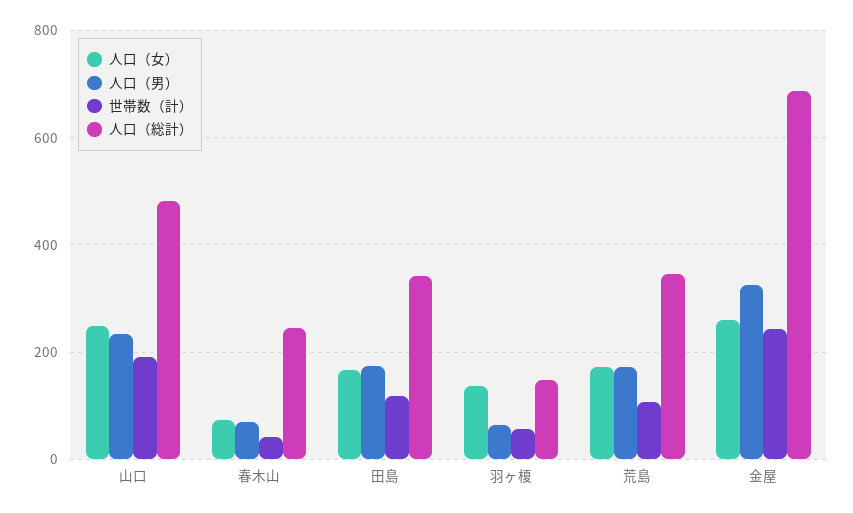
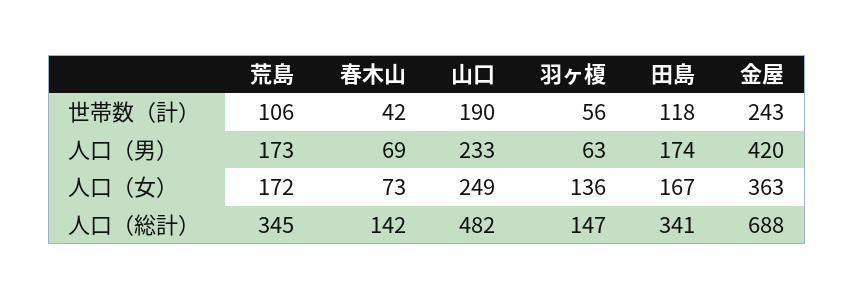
  {
    "人口（女）": {
      "山口": 249,
      "春木山": 73,
      "田島": 167,
      "羽ヶ榎": 136,
      "荒島": 172,
-     "金屋": 260
+     "金屋": 363
    },
    "人口（男）": {
      "山口": 233,
      "春木山": 69,
      "田島": 174,
      "羽ヶ榎": 63,
      "荒島": 173,
-     "金屋": 320
+     "金屋": 420
    },
    "世帯数（計）": {
      "山口": 190,
      "春木山": 42,
      "田島": 118,
      "羽ヶ榎": 56,
      "荒島": 106,
      "金屋": 243
    },
    "人口（総計）": {
      "山口": 482,
-     "春木山": 240,
+     "春木山": 142,
      "田島": 341,
      "羽ヶ榎": 147,
      "荒島": 345,
      "金屋": 688
    }
  }

